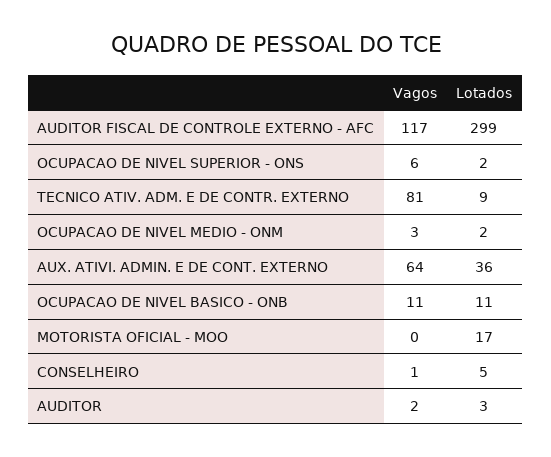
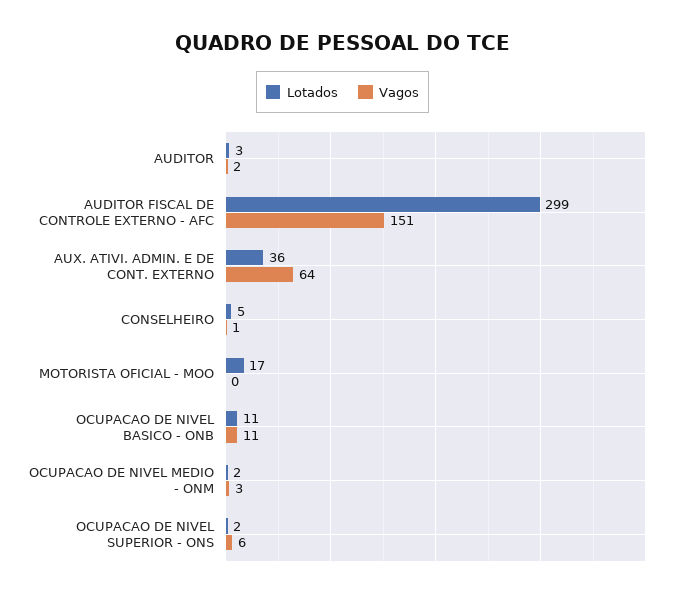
  {
    "Vagos": {
-     "AUDITOR FISCAL DE CONTROLE EXTERNO - AFC": 117,
+     "AUDITOR FISCAL DE CONTROLE EXTERNO - AFC": 151,
      "OCUPACAO DE NIVEL SUPERIOR - ONS": 6,
-     "TECNICO ATIV. ADM. E DE CONTR. EXTERNO": 81,
      "OCUPACAO DE NIVEL MEDIO - ONM": 3,
      "AUX. ATIVI. ADMIN. E DE CONT. EXTERNO": 64,
      "OCUPACAO DE NIVEL BASICO - ONB": 11,
      "MOTORISTA OFICIAL - MOO": 0,
      "CONSELHEIRO": 1,
      "AUDITOR": 2
    },
    "Lotados": {
      "AUDITOR FISCAL DE CONTROLE EXTERNO - AFC": 299,
      "OCUPACAO DE NIVEL SUPERIOR - ONS": 2,
-     "TECNICO ATIV. ADM. E DE CONTR. EXTERNO": 9,
      "OCUPACAO DE NIVEL MEDIO - ONM": 2,
      "AUX. ATIVI. ADMIN. E DE CONT. EXTERNO": 36,
      "OCUPACAO DE NIVEL BASICO - ONB": 11,
      "MOTORISTA OFICIAL - MOO": 17,
      "CONSELHEIRO": 5,
      "AUDITOR": 3
    }
  }

